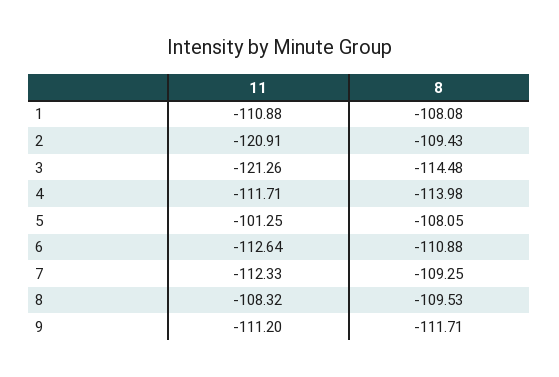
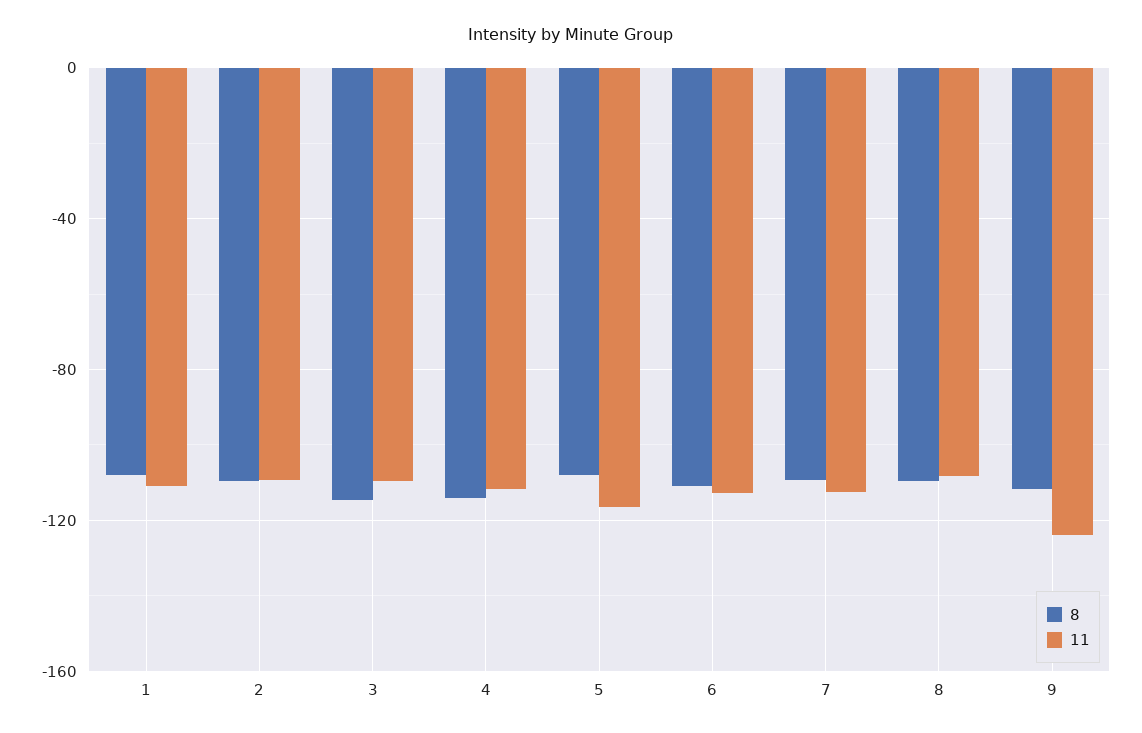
  {
    "11": {
      "1": -110.88,
-     "2": -120.91,
+     "2": -110,
-     "3": -121.26,
+     "3": -110,
      "4": -111.71,
-     "5": -101.25,
+     "5": -115,
      "6": -112.64,
      "7": -112.33,
      "8": -108.32,
-     "9": -111.2
+     "9": -125
    },
    "8": {
      "1": -108.08,
      "2": -109.43,
      "3": -114.48,
      "4": -113.98,
      "5": -108.05,
      "6": -110.88,
      "7": -109.25,
      "8": -109.53,
      "9": -111.71
    }
  }

